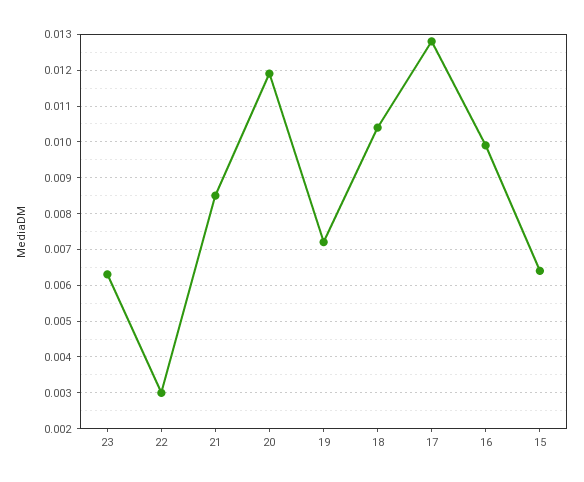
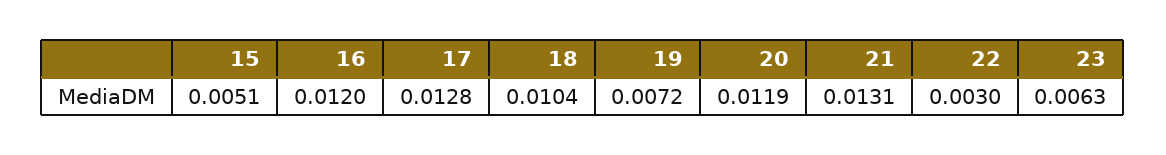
  {
    "23": 0.0063,
    "22": 0.003,
-   "21": 0.0085,
+   "21": 0.0131,
    "20": 0.0119,
    "19": 0.0072,
    "18": 0.0104,
    "17": 0.0128,
-   "16": 0.01,
+   "16": 0.012,
-   "15": 0.0065
+   "15": 0.0051
  }

